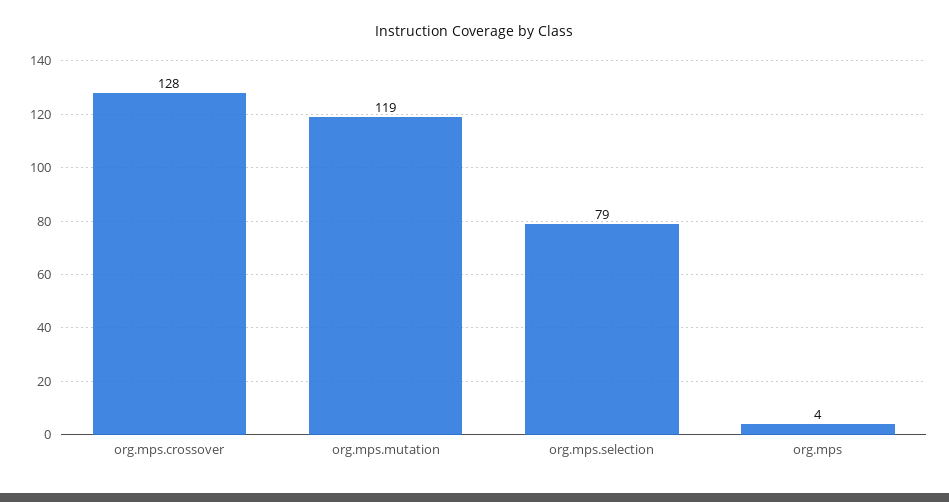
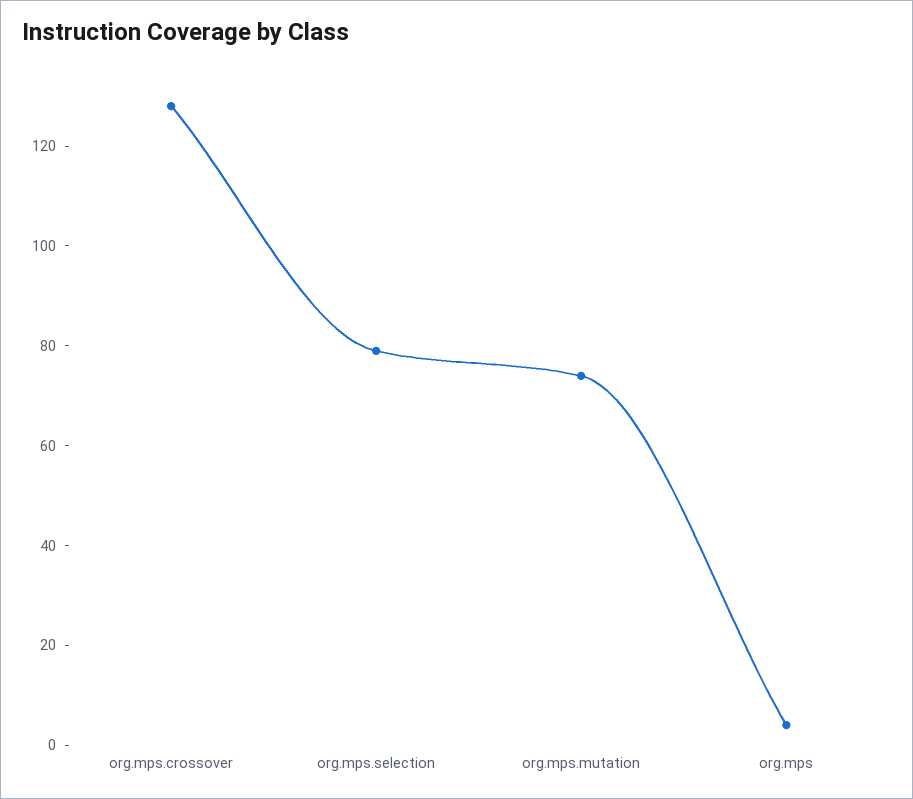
  {
    "org.mps.crossover": 128,
-   "org.mps.mutation": 119,
+   "org.mps.mutation": 75,
    "org.mps.selection": 79,
    "org.mps": 4
  }

